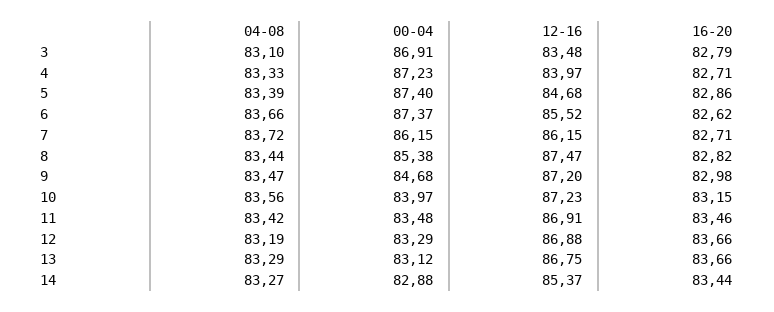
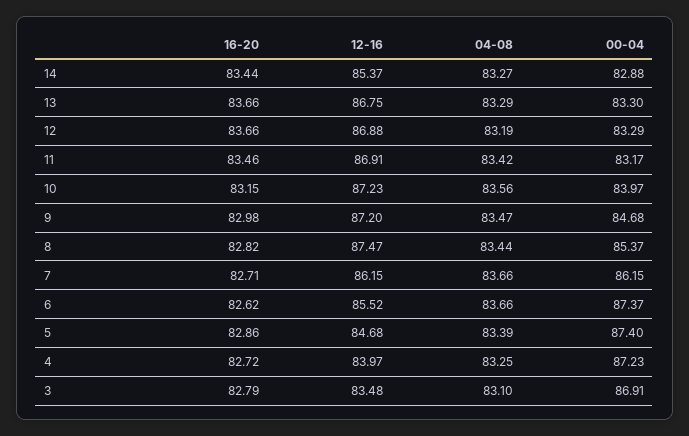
  {
    "04-08": {
      "3": 83.1,
-     "4": 83.33,
+     "4": 83.25,
      "5": 83.39,
      "6": 83.66,
-     "7": 83.72,
+     "7": 83.66,
      "8": 83.44,
      "9": 83.47,
      "10": 83.56,
      "11": 83.42,
      "12": 83.19,
      "13": 83.29,
      "14": 83.27
    },
    "00-04": {
      "3": 86.91,
      "4": 87.23,
      "5": 87.4,
      "6": 87.37,
      "7": 86.15,
-     "8": 85.38,
+     "8": 85.37,
      "9": 84.68,
      "10": 83.97,
-     "11": 83.48,
+     "11": 83.17,
      "12": 83.29,
-     "13": 83.12,
+     "13": 83.3,
      "14": 82.88
    },
    "12-16": {
      "3": 83.48,
      "4": 83.97,
      "5": 84.68,
      "6": 85.52,
      "7": 86.15,
      "8": 87.47,
      "9": 87.2,
      "10": 87.23,
      "11": 86.91,
      "12": 86.88,
      "13": 86.75,
      "14": 85.37
    },
    "16-20": {
      "3": 82.79,
-     "4": 82.71,
+     "4": 82.72,
      "5": 82.86,
      "6": 82.62,
      "7": 82.71,
      "8": 82.82,
      "9": 82.98,
      "10": 83.15,
      "11": 83.46,
      "12": 83.66,
      "13": 83.66,
      "14": 83.44
    }
  }

